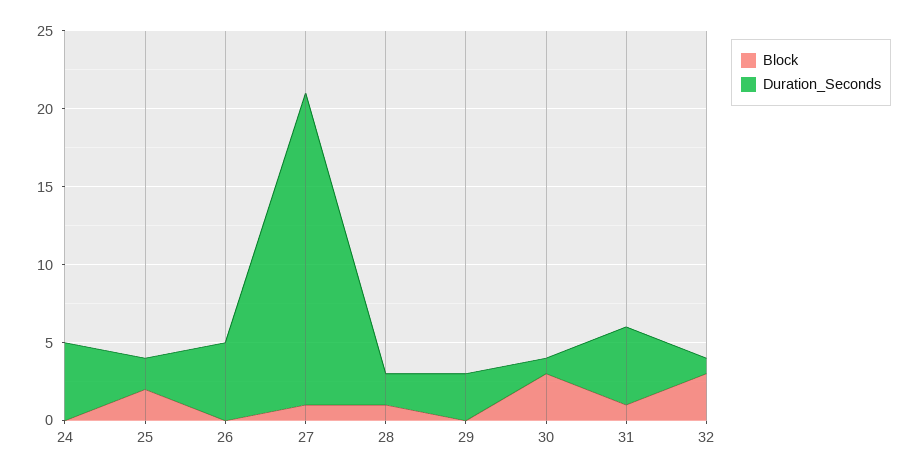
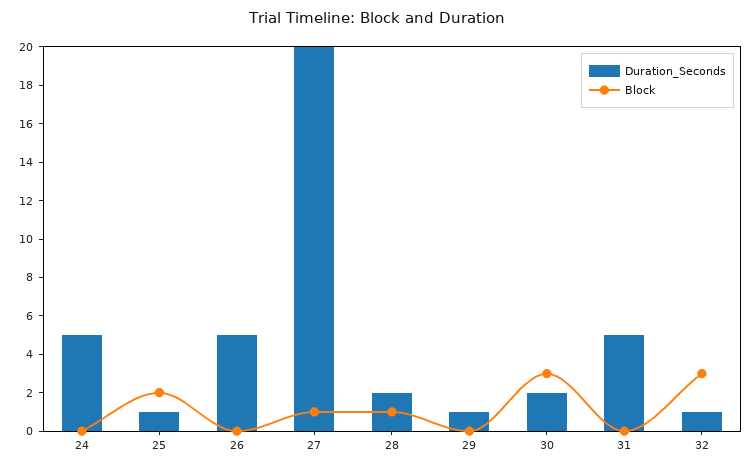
  {
    "Block": {
      "24": 0,
      "25": 2,
      "26": 0,
      "27": 1,
      "28": 1,
      "29": 0,
      "30": 3,
-     "31": 1,
+     "31": 0,
      "32": 3
    },
    "Duration_Seconds": {
      "24": 5,
-     "25": 2,
+     "25": 1,
      "26": 5,
      "27": 20,
      "28": 2,
-     "29": 3,
+     "29": 1,
-     "30": 1,
+     "30": 2,
      "31": 5,
      "32": 1
    }
  }

